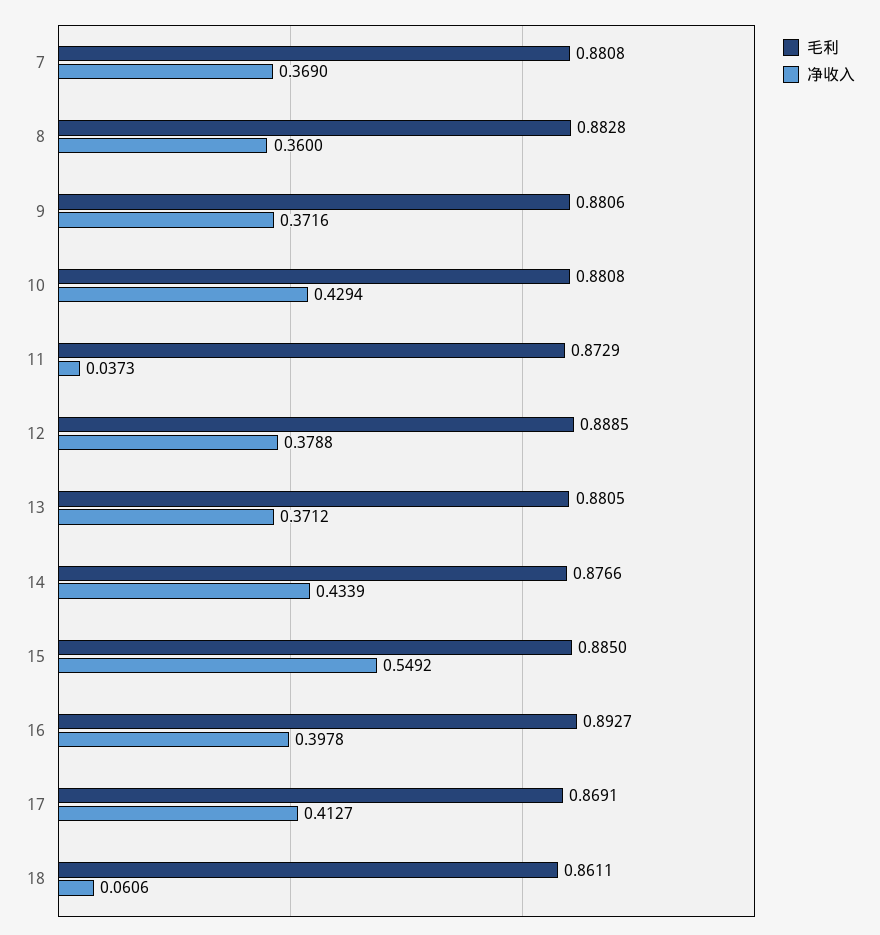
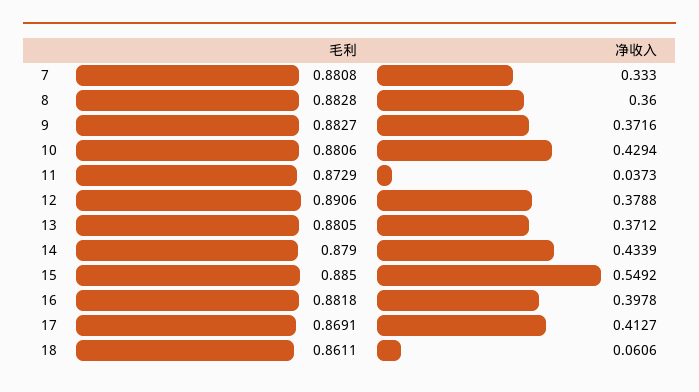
  {
    "毛利": {
      "7": 0.8808,
      "8": 0.8828,
-     "9": 0.8806,
+     "9": 0.8827,
-     "10": 0.8808,
+     "10": 0.8806,
      "11": 0.8729,
-     "12": 0.8885,
+     "12": 0.8906,
      "13": 0.8805,
-     "14": 0.8766,
+     "14": 0.879,
      "15": 0.885,
-     "16": 0.8927,
+     "16": 0.8818,
      "17": 0.8691,
      "18": 0.8611
    },
    "净收入": {
-     "7": 0.369,
+     "7": 0.333,
      "8": 0.36,
      "9": 0.3716,
      "10": 0.4294,
      "11": 0.0373,
      "12": 0.3788,
      "13": 0.3712,
      "14": 0.4339,
      "15": 0.5492,
      "16": 0.3978,
      "17": 0.4127,
      "18": 0.0606
    }
  }

